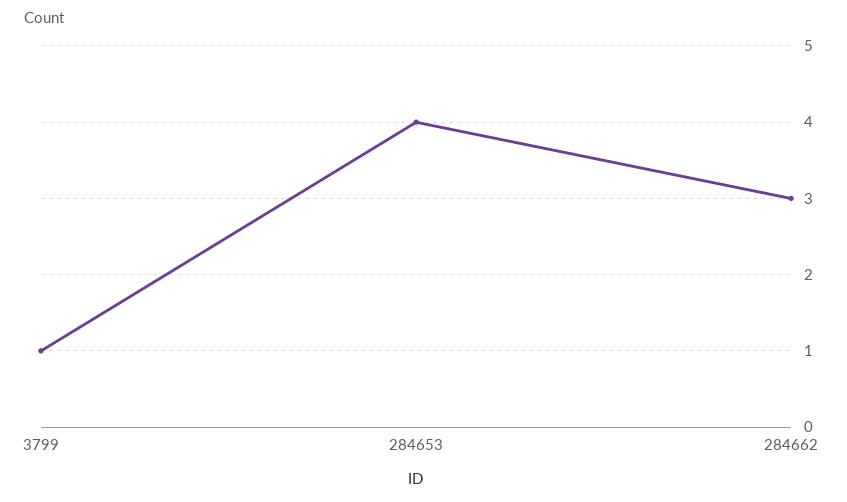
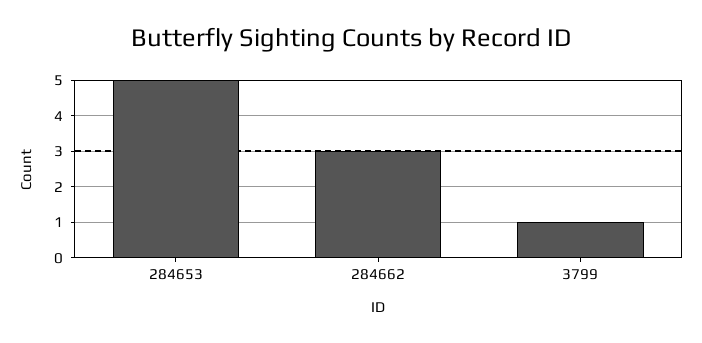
  {
    "3799": 1,
-   "284653": 4,
+   "284653": 5,
    "284662": 3
  }

